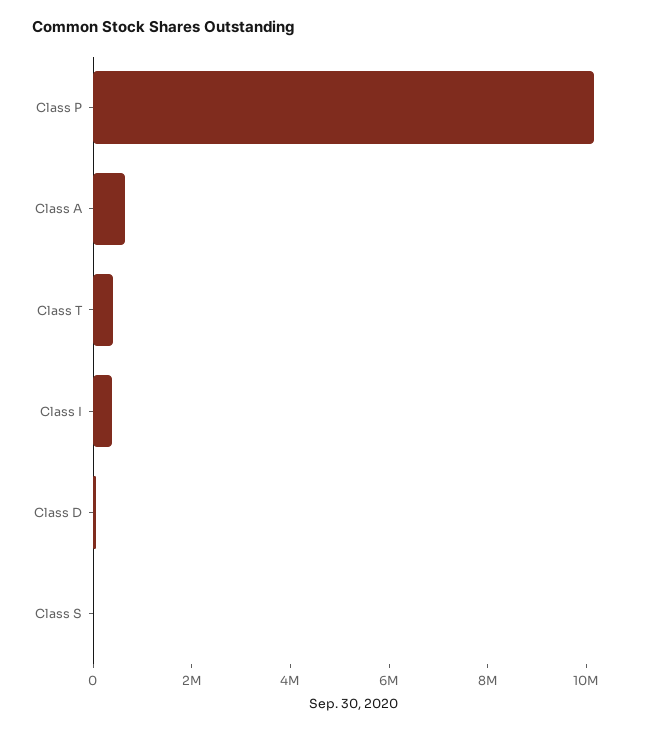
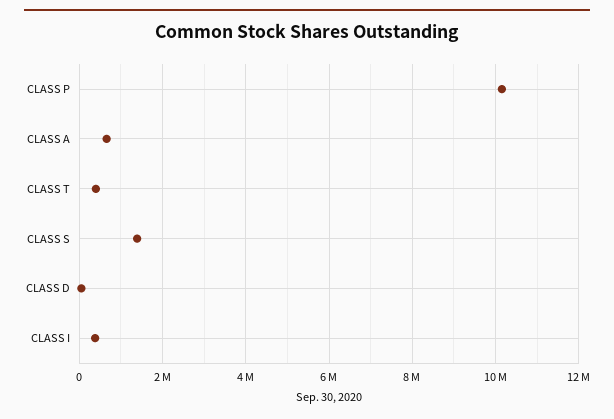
  {
    "Class P": 10200000,
    "Class A": 600000,
    "Class T": 400000,
    "Class I": 400000,
    "Class D": 0,
-   "Class S": 0
+   "Class S": 1400000
  }

